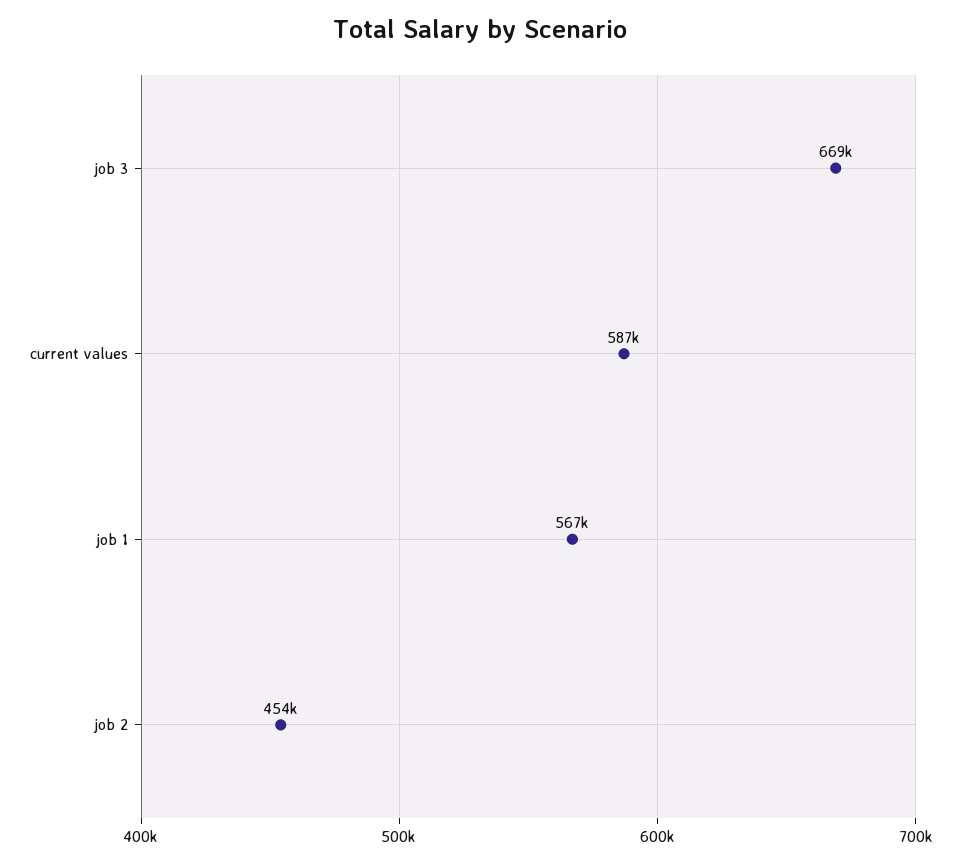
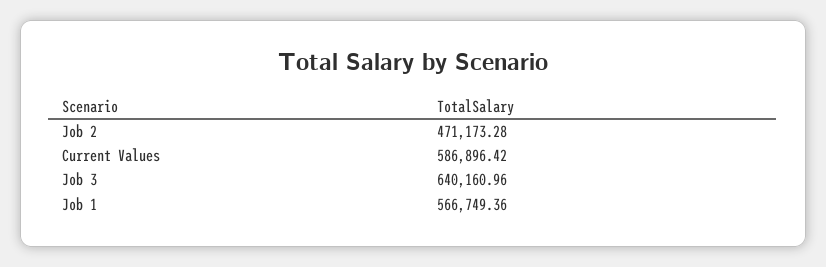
  {
-   "job 3": 669000,
+   "job 3": 640160.96,
    "current values": 586896.42,
    "job 1": 566749.36,
-   "job 2": 454000
+   "job 2": 471173.28
  }

